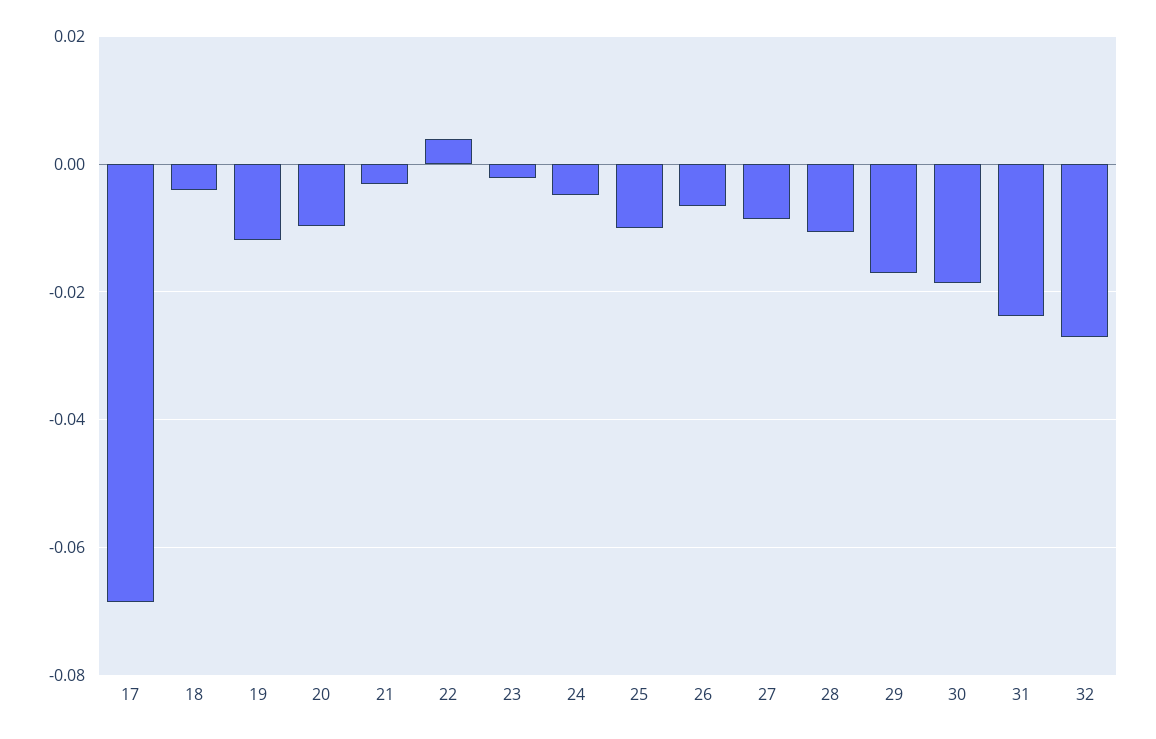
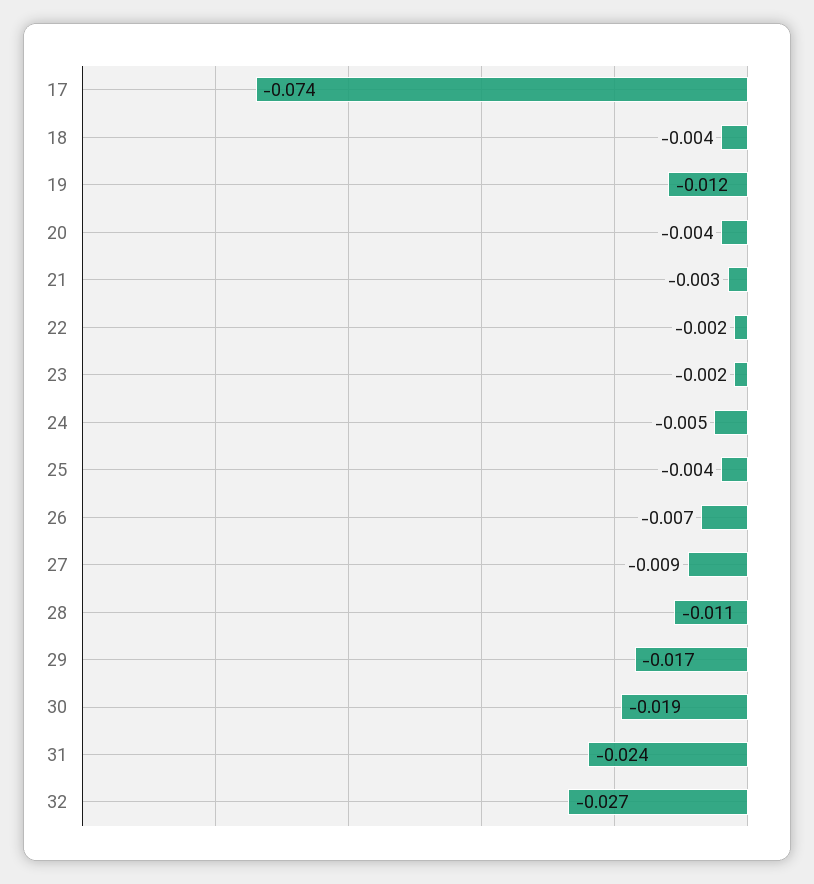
  {
-   "17": -0.068,
+   "17": -0.074,
    "18": -0.004,
    "19": -0.012,
-   "20": -0.01,
+   "20": -0.004,
    "21": -0.003,
-   "22": 0.004,
+   "22": -0.002,
    "23": -0.002,
    "24": -0.005,
-   "25": -0.01,
+   "25": -0.004,
    "26": -0.007,
    "27": -0.009,
    "28": -0.011,
    "29": -0.017,
    "30": -0.019,
    "31": -0.024,
    "32": -0.027
  }

